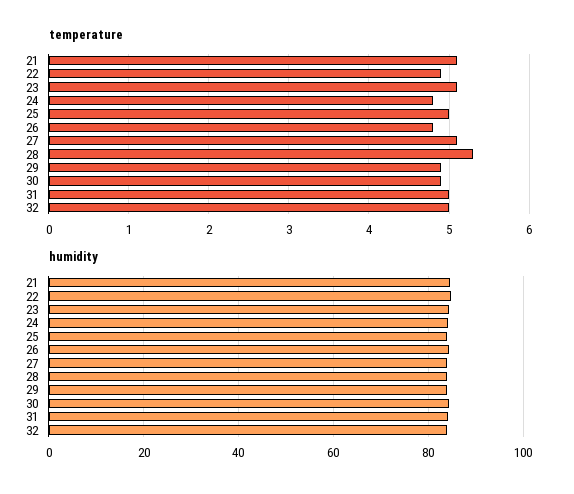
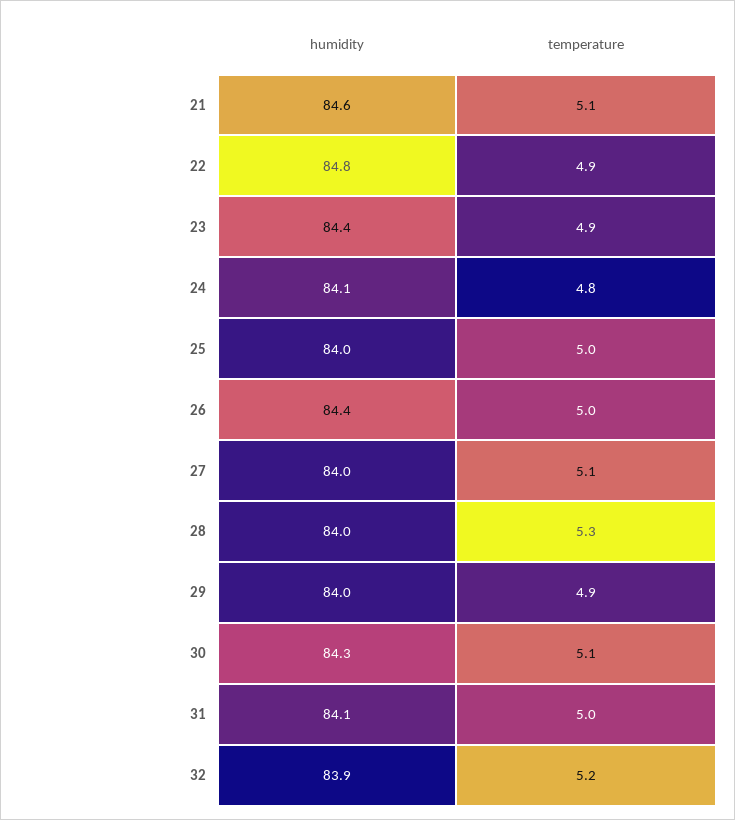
  {
    "temperature": {
      "21": 5.1,
      "22": 4.9,
-     "23": 5.1,
+     "23": 4.9,
      "24": 4.8,
      "25": 5,
-     "26": 4.8,
+     "26": 5,
      "27": 5.1,
      "28": 5.3,
      "29": 4.9,
-     "30": 4.9,
+     "30": 5.1,
      "31": 5,
-     "32": 5
+     "32": 5.2
    },
    "humidity": {
      "21": 84.6,
      "22": 84.8,
      "23": 84.4,
      "24": 84.1,
      "25": 84,
      "26": 84.4,
      "27": 84,
      "28": 84,
      "29": 84,
      "30": 84.3,
      "31": 84.1,
      "32": 83.9
    }
  }

